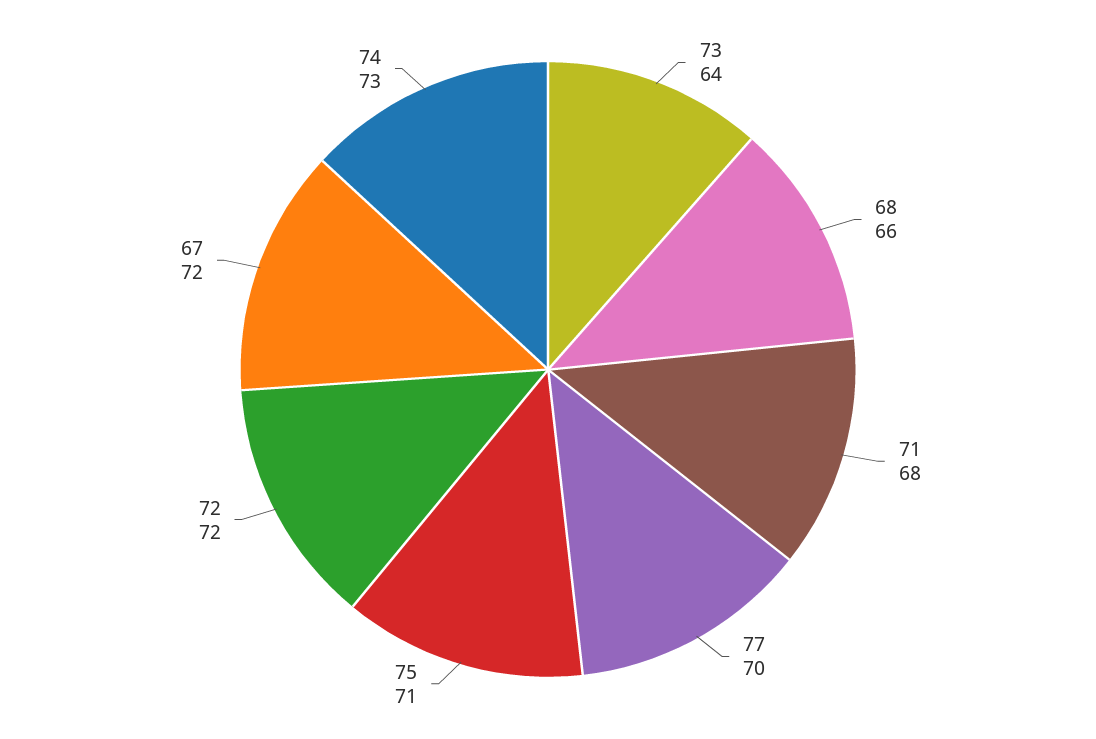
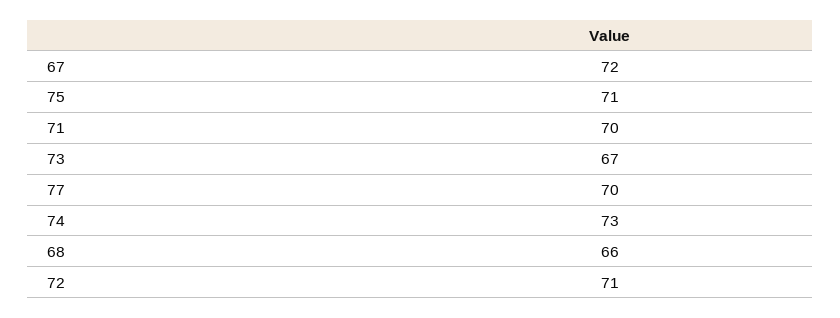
  {
-   "73": 64,
+   "73": 67,
    "68": 66,
-   "71": 68,
+   "71": 70,
    "77": 70,
    "75": 71,
-   "72": 72,
+   "72": 71,
    "67": 72,
    "74": 73
  }

